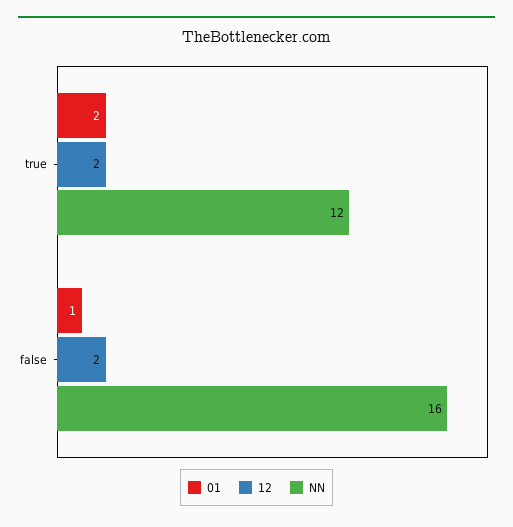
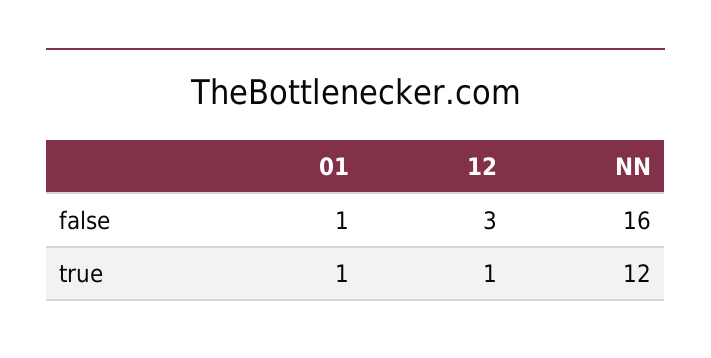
  {
    "01": {
-     "true": 2,
+     "true": 1,
      "false": 1
    },
    "12": {
-     "true": 2,
+     "true": 1,
-     "false": 2
+     "false": 3
    },
    "NN": {
      "true": 12,
      "false": 16
    }
  }

